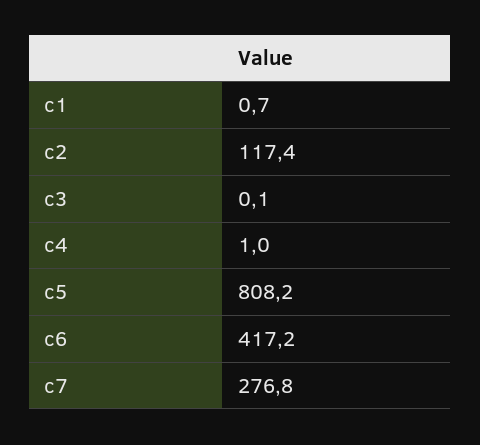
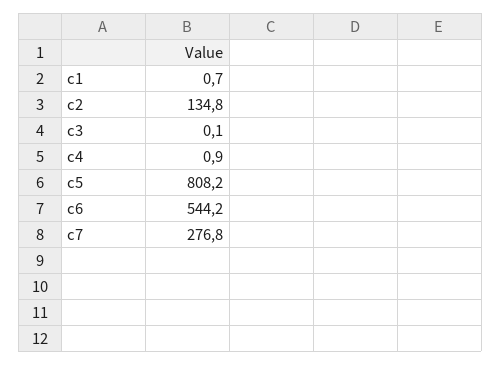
  {
    "c1": 0.7,
-   "c2": 117.4,
+   "c2": 134.8,
    "c3": 0.1,
-   "c4": 1,
+   "c4": 0.9,
    "c5": 808.2,
-   "c6": 417.2,
+   "c6": 544.2,
    "c7": 276.8
  }

